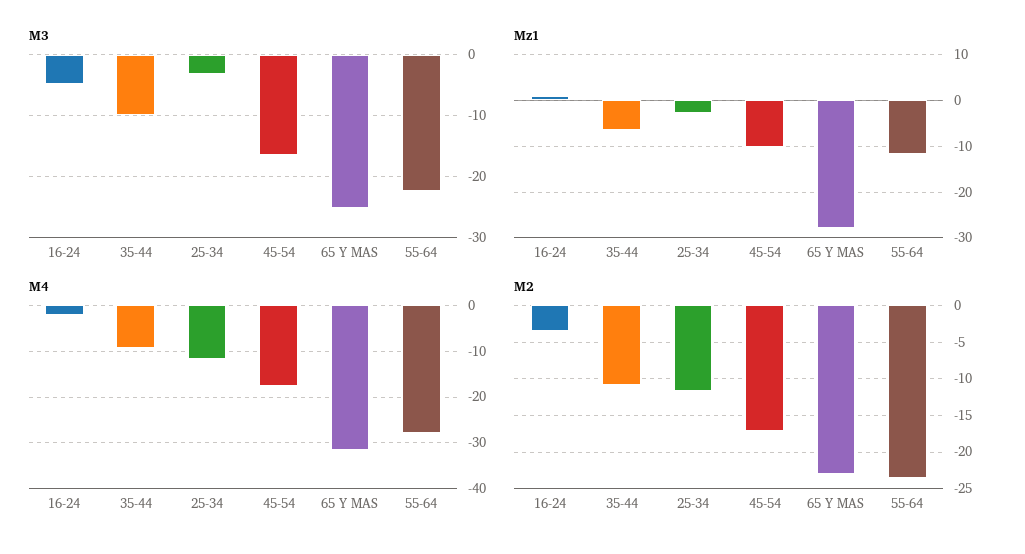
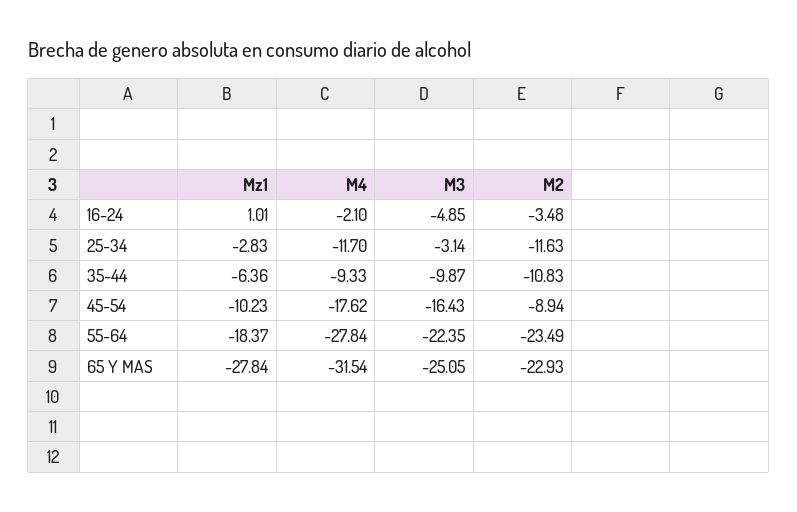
  {
    "M3": {
      "16-24": -4.85,
      "35-44": -9.87,
      "25-34": -3.14,
      "45-54": -16.43,
      "65 Y MAS": -25.05,
      "55-64": -22.35
    },
    "Mz1": {
      "16-24": 1.01,
      "35-44": -6.36,
      "25-34": -2.83,
      "45-54": -10.23,
      "65 Y MAS": -27.84,
-     "55-64": -12
+     "55-64": -18.37
    },
    "M4": {
      "16-24": -2.1,
      "35-44": -9.33,
      "25-34": -11.7,
      "45-54": -17.62,
      "65 Y MAS": -31.54,
      "55-64": -27.84
    },
    "M2": {
      "16-24": -3.48,
      "35-44": -10.83,
      "25-34": -11.63,
-     "45-54": -17,
+     "45-54": -8.94,
      "65 Y MAS": -22.93,
      "55-64": -23.49
    }
  }

